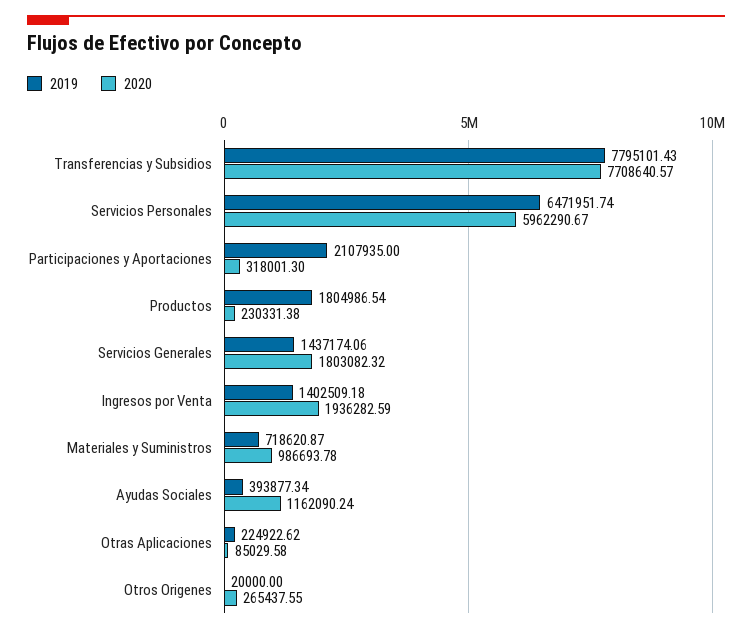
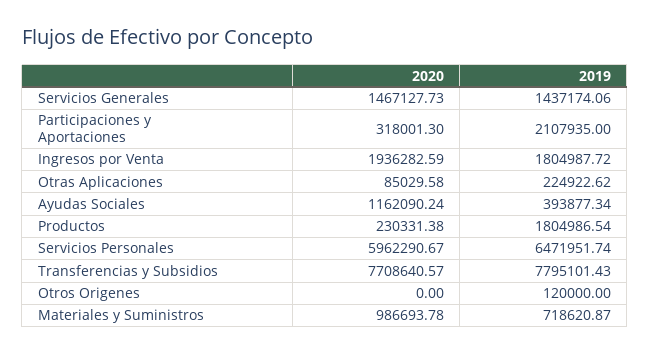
  {
    "2019": {
      "Transferencias y Subsidios": 7795101.43,
      "Servicios Personales": 6471951.74,
      "Participaciones y Aportaciones": 2107935,
      "Productos": 1804986.54,
      "Servicios Generales": 1437174.06,
-     "Ingresos por Venta": 1402509.18,
+     "Ingresos por Venta": 1804987.72,
      "Materiales y Suministros": 718620.87,
      "Ayudas Sociales": 393877.34,
      "Otras Aplicaciones": 224922.62,
-     "Otros Origenes": 20000
+     "Otros Origenes": 120000
    },
    "2020": {
      "Transferencias y Subsidios": 7708640.57,
      "Servicios Personales": 5962290.67,
      "Participaciones y Aportaciones": 318001.3,
      "Productos": 230331.38,
-     "Servicios Generales": 1803082.32,
+     "Servicios Generales": 1467127.73,
      "Ingresos por Venta": 1936282.59,
      "Materiales y Suministros": 986693.78,
      "Ayudas Sociales": 1162090.24,
      "Otras Aplicaciones": 85029.58,
-     "Otros Origenes": 265437.55
+     "Otros Origenes": 0
    }
  }

